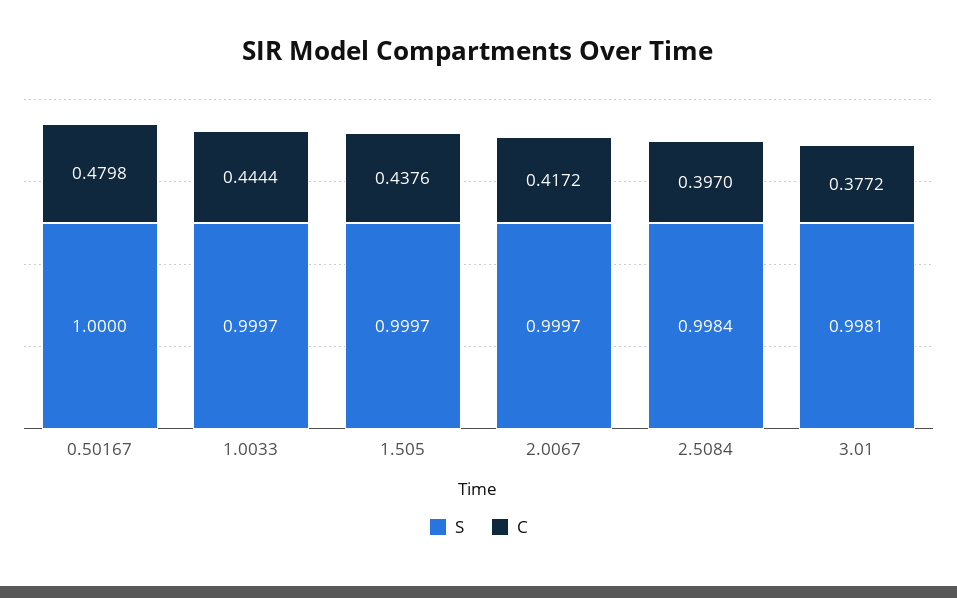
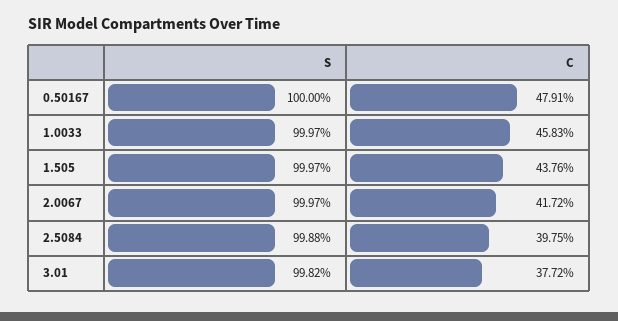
  {
    "S": {
      "0.50167": 1,
      "1.0033": 0.9997,
      "1.505": 0.9997,
      "2.0067": 0.9997,
-     "2.5084": 0.9984,
+     "2.5084": 0.9988,
-     "3.01": 0.9981
+     "3.01": 0.9982
    },
    "C": {
-     "0.50167": 0.4798,
+     "0.50167": 0.4791,
-     "1.0033": 0.4444,
+     "1.0033": 0.4583,
      "1.505": 0.4376,
      "2.0067": 0.4172,
-     "2.5084": 0.397,
+     "2.5084": 0.3975,
      "3.01": 0.3772
    }
  }

